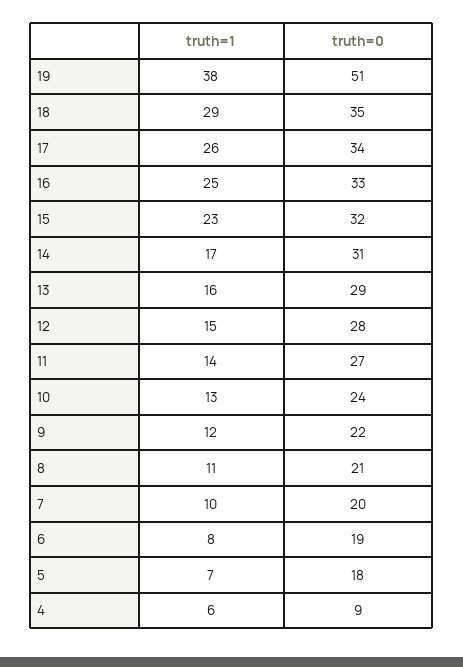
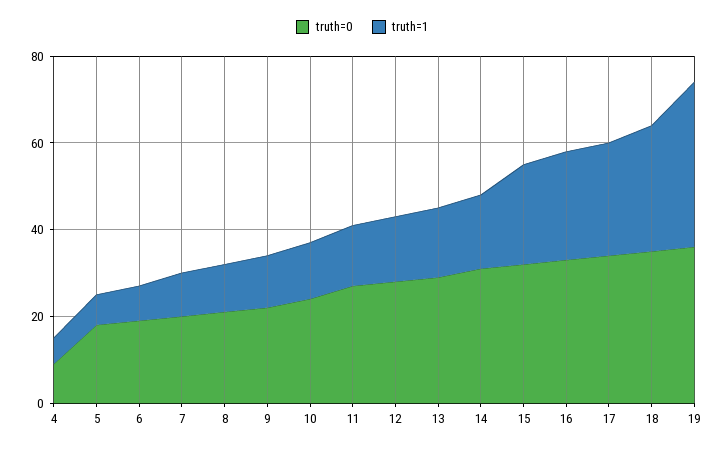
  {
    "truth=1": {
      "19": 38,
      "18": 29,
      "17": 26,
      "16": 25,
      "15": 23,
      "14": 17,
      "13": 16,
      "12": 15,
      "11": 14,
      "10": 13,
      "9": 12,
      "8": 11,
      "7": 10,
      "6": 8,
      "5": 7,
      "4": 6
    },
    "truth=0": {
-     "19": 51,
+     "19": 35,
      "18": 35,
      "17": 34,
      "16": 33,
      "15": 32,
      "14": 31,
      "13": 29,
      "12": 28,
      "11": 27,
      "10": 24,
      "9": 22,
      "8": 21,
      "7": 20,
      "6": 19,
      "5": 18,
      "4": 9
    }
  }

